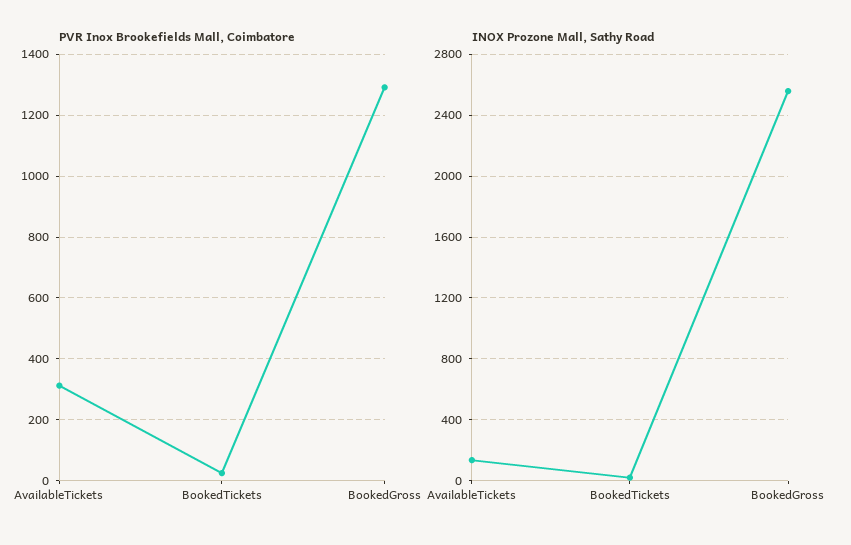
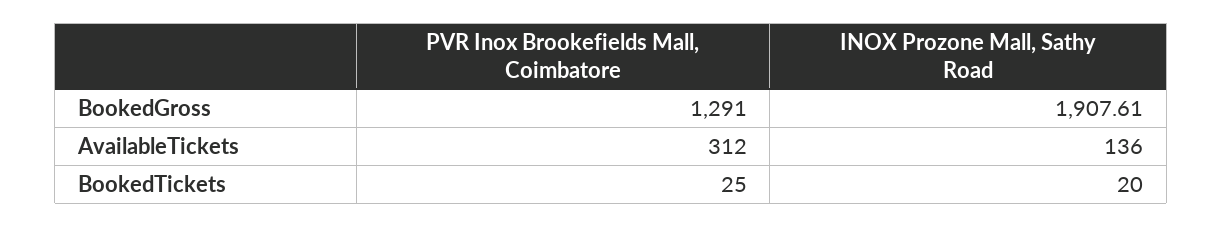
  {
    "PVR Inox Brookefields Mall, Coimbatore": {
      "AvailableTickets": 312,
      "BookedTickets": 25,
      "BookedGross": 1291
    },
    "INOX Prozone Mall, Sathy Road": {
      "AvailableTickets": 136,
      "BookedTickets": 20,
-     "BookedGross": 2550
+     "BookedGross": 1907.61
    }
  }

